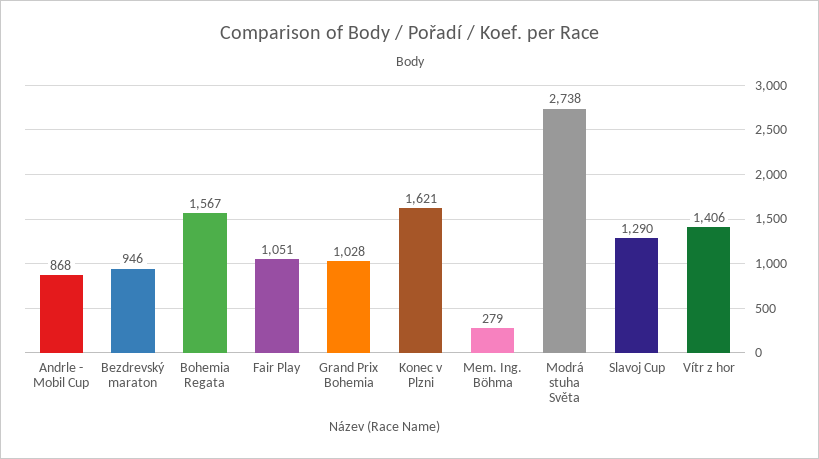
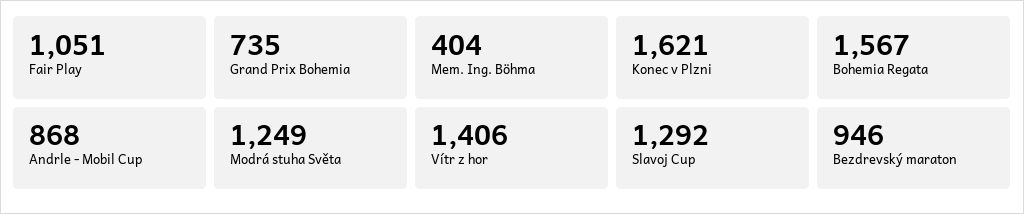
  {
    "Andrle - Mobil Cup": 868,
    "Bezdrevský maraton": 946,
    "Bohemia Regata": 1567,
    "Fair Play": 1051,
-   "Grand Prix Bohemia": 1028,
+   "Grand Prix Bohemia": 735,
    "Konec v Plzni": 1621,
-   "Mem. Ing. Böhma": 279,
+   "Mem. Ing. Böhma": 404,
-   "Modrá stuha Světa": 2738,
+   "Modrá stuha Světa": 1249,
-   "Slavoj Cup": 1290,
+   "Slavoj Cup": 1292,
    "Vítr z hor": 1406
  }

